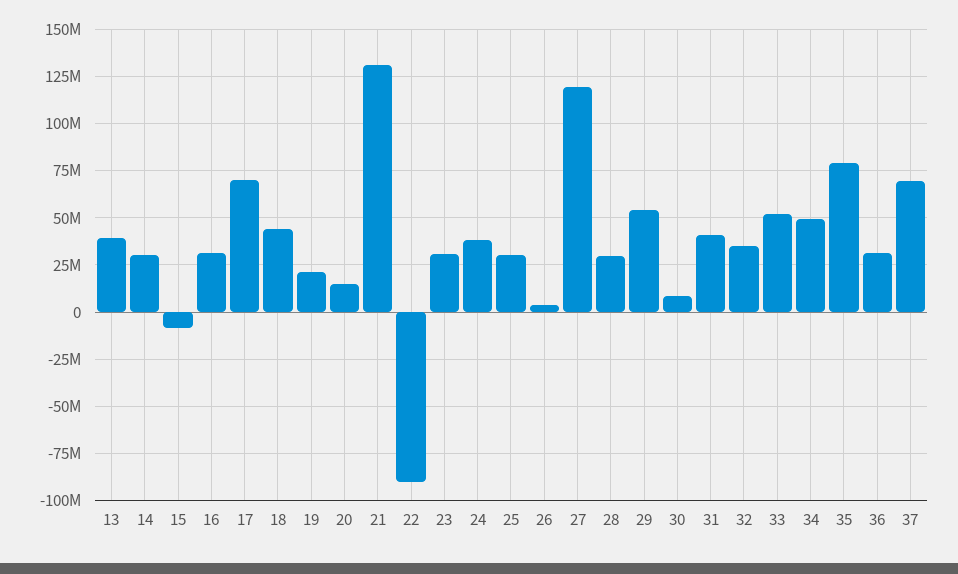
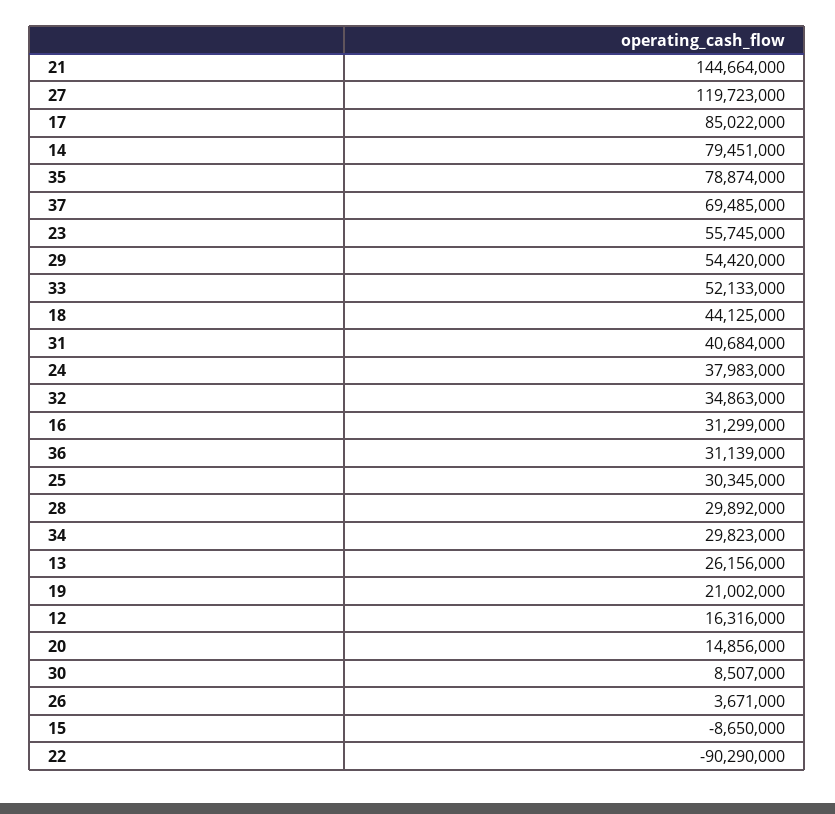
  {
-   "13": 40000000,
+   "13": 26156000,
-   "14": 30000000,
+   "14": 79451000,
    "15": -8650000,
    "16": 31299000,
-   "17": 70000000,
+   "17": 85022000,
    "18": 44125000,
    "19": 21002000,
    "20": 14856000,
-   "21": 130000000,
+   "21": 144664000,
    "22": -90290000,
-   "23": 30000000,
+   "23": 55745000,
    "24": 37983000,
    "25": 30345000,
    "26": 3671000,
    "27": 119723000,
    "28": 29892000,
    "29": 54420000,
    "30": 8507000,
    "31": 40684000,
    "32": 34863000,
    "33": 52133000,
-   "34": 50000000,
+   "34": 29823000,
    "35": 78874000,
    "36": 31139000,
-   "37": 69485000
+   "37": 69485000,
+   "12": 16316000
  }

